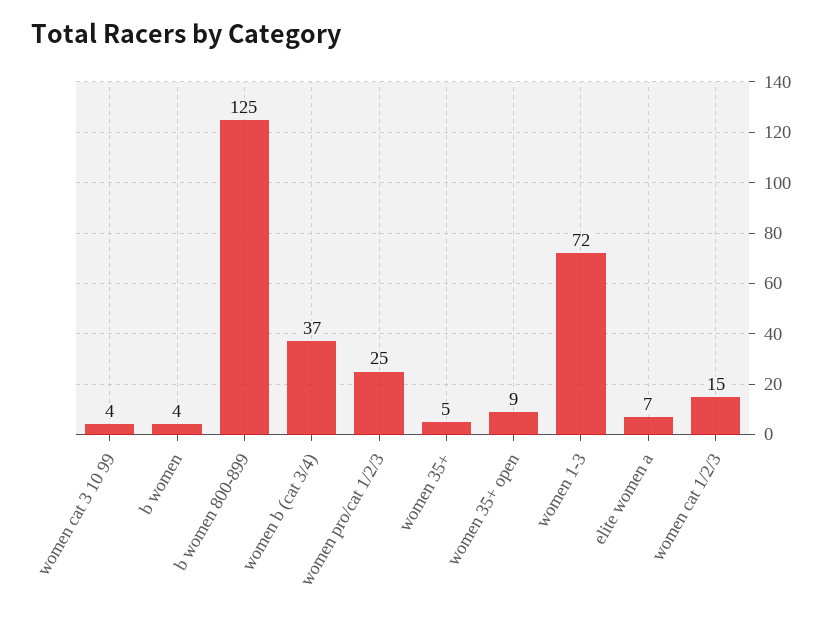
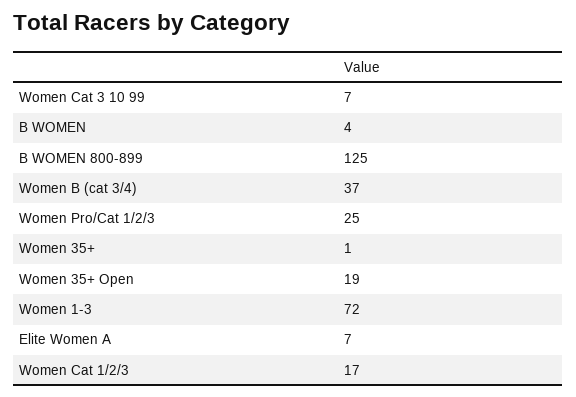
  {
-   "women cat 3 10 99": 4,
+   "women cat 3 10 99": 7,
    "b women": 4,
    "b women 800-899": 125,
    "women b (cat 3/4)": 37,
    "women pro/cat 1/2/3": 25,
-   "women 35+": 5,
+   "women 35+": 1,
-   "women 35+ open": 9,
+   "women 35+ open": 19,
    "women 1-3": 72,
    "elite women a": 7,
-   "women cat 1/2/3": 15
+   "women cat 1/2/3": 17
  }

